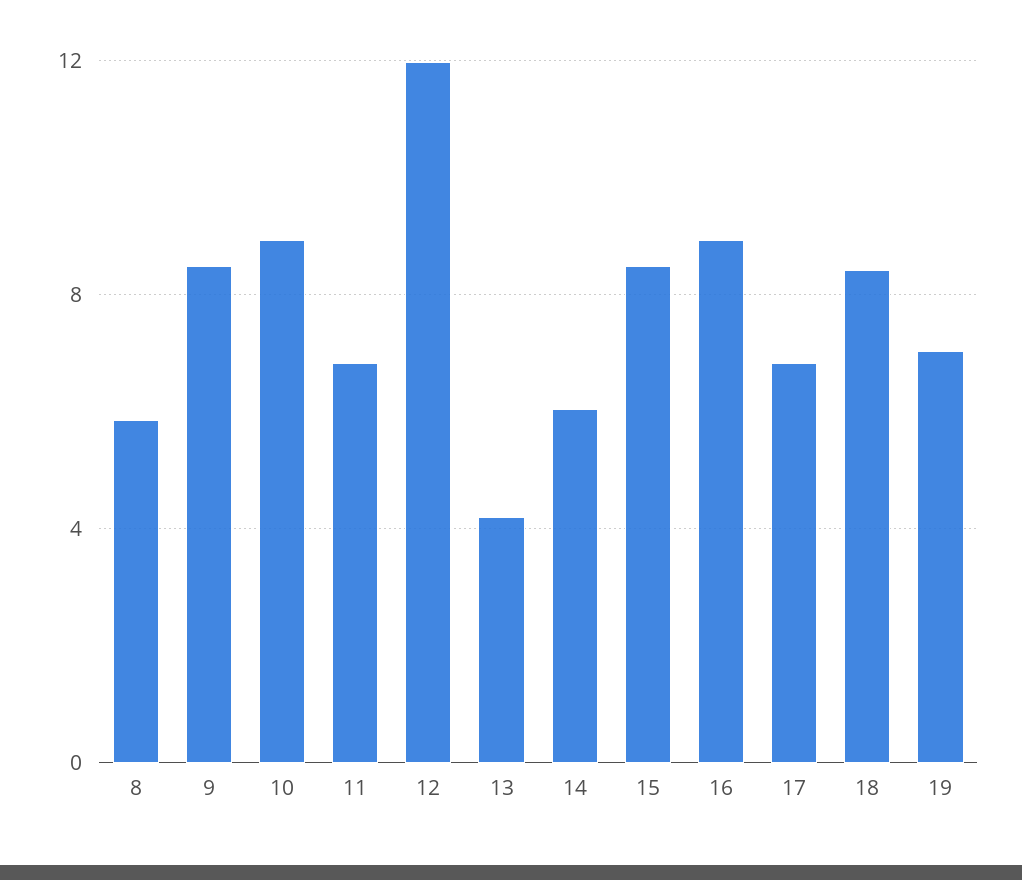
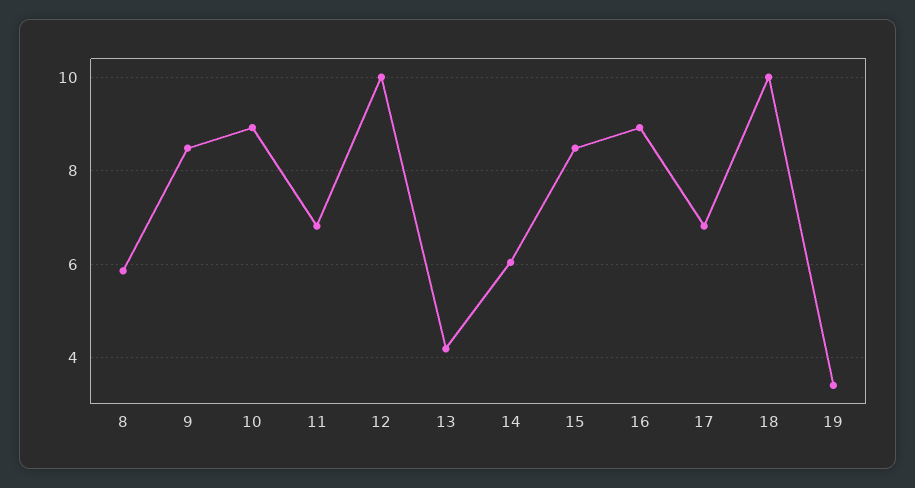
  {
    "8": 5.8,
    "9": 8.4,
    "10": 9,
    "11": 6.8,
-   "12": 12,
+   "12": 10,
    "13": 4.2,
    "14": 6,
    "15": 8.4,
    "16": 9,
    "17": 6.8,
-   "18": 8.5,
+   "18": 10,
-   "19": 7
+   "19": 3.4
  }

